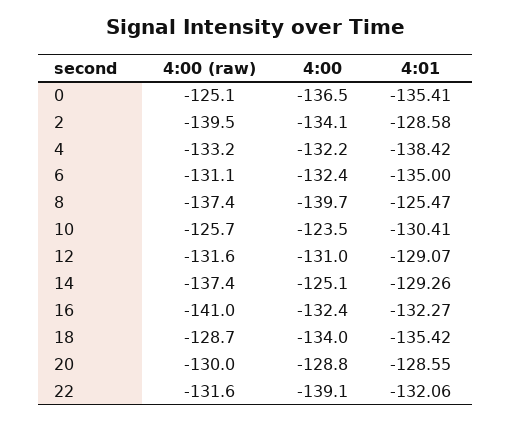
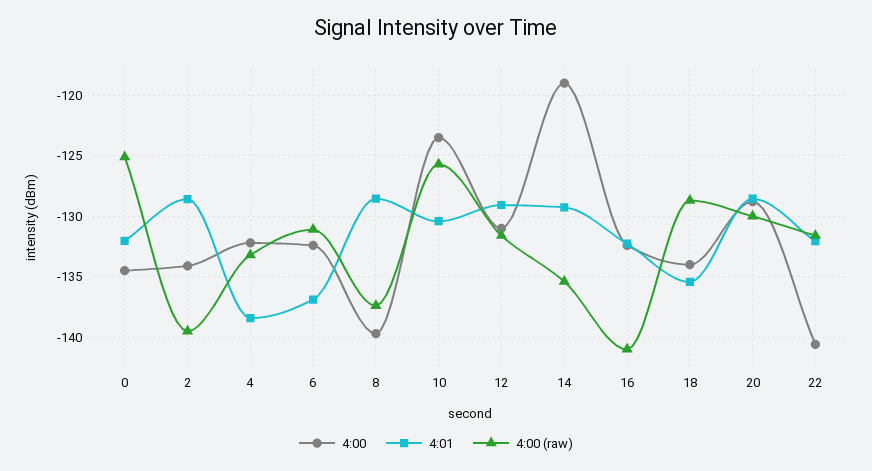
  {
    "4:00 (raw)": {
      "0": -125.1,
      "2": -139.5,
      "4": -133.2,
      "6": -131.1,
      "8": -137.4,
      "10": -125.7,
      "12": -131.6,
-     "14": -137.4,
+     "14": -135.5,
      "16": -141,
      "18": -128.7,
      "20": -130,
      "22": -131.6
    },
    "4:00": {
-     "0": -136.5,
+     "0": -134.5,
      "2": -134.1,
      "4": -132.2,
      "6": -132.4,
      "8": -139.7,
      "10": -123.5,
      "12": -131,
-     "14": -125.1,
+     "14": -119,
      "16": -132.4,
      "18": -134,
      "20": -128.8,
-     "22": -139.1
+     "22": -140.5
    },
    "4:01": {
-     "0": -135.41,
+     "0": -132,
      "2": -128.58,
      "4": -138.42,
-     "6": -135,
+     "6": -137,
-     "8": -125.47,
+     "8": -128.5,
      "10": -130.41,
      "12": -129.07,
      "14": -129.26,
      "16": -132.27,
      "18": -135.42,
      "20": -128.55,
      "22": -132.06
    }
  }

